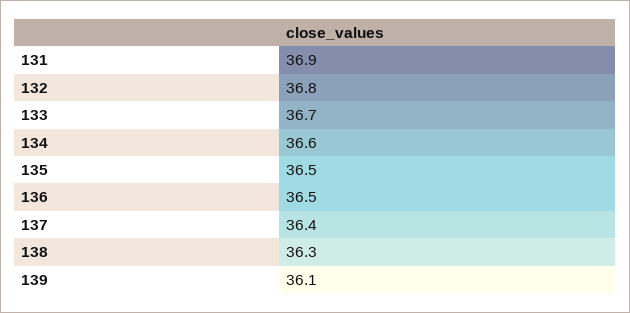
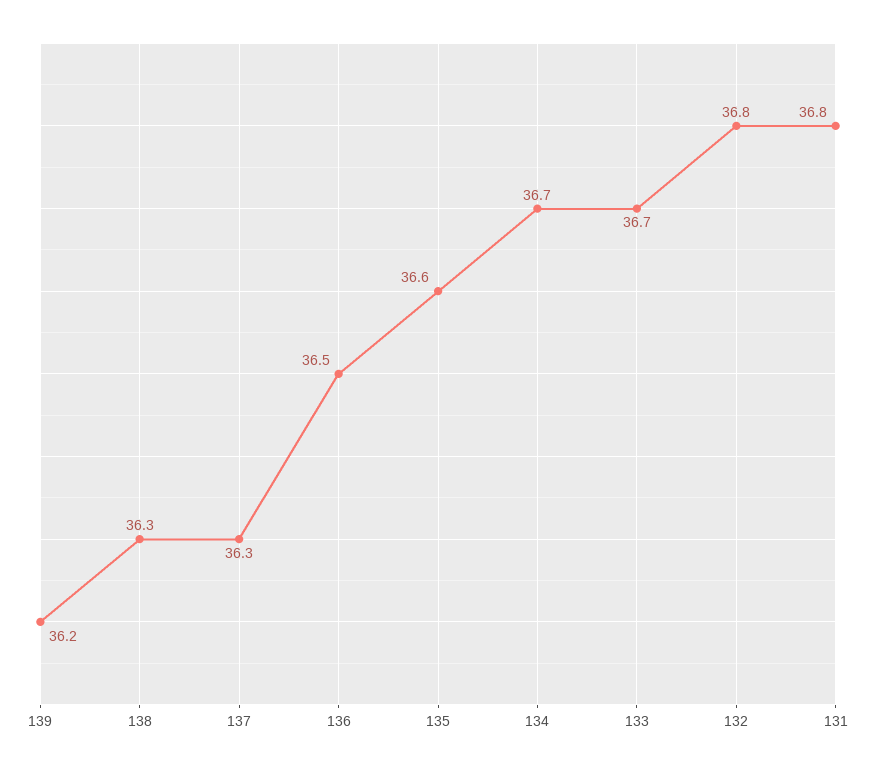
  {
-   "131": 36.9,
+   "131": 36.8,
    "132": 36.8,
    "133": 36.7,
-   "134": 36.6,
+   "134": 36.7,
-   "135": 36.5,
+   "135": 36.6,
    "136": 36.5,
-   "137": 36.4,
+   "137": 36.3,
    "138": 36.3,
-   "139": 36.1
+   "139": 36.2
  }

